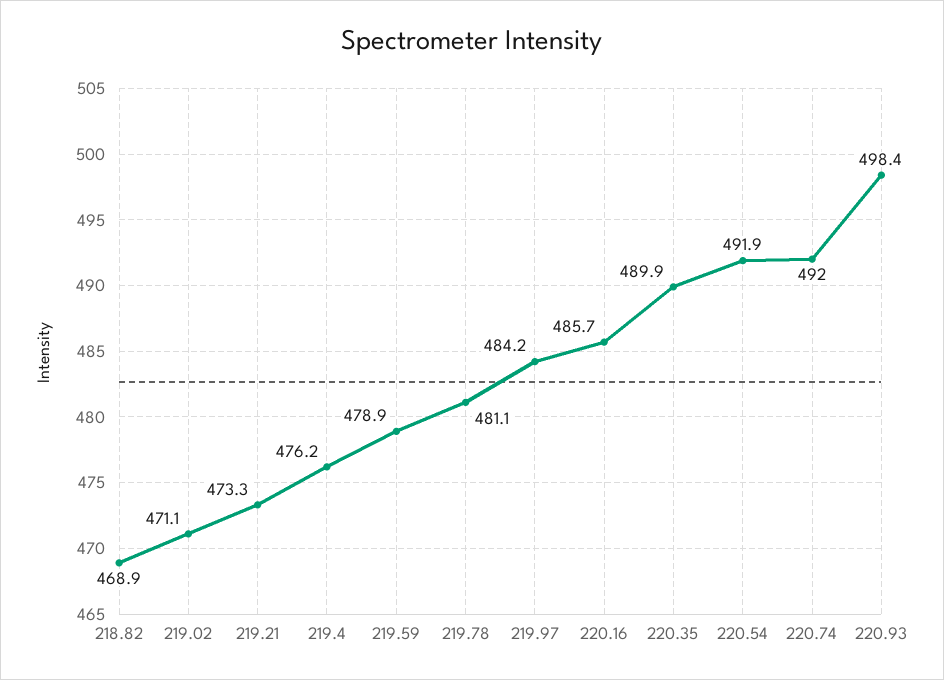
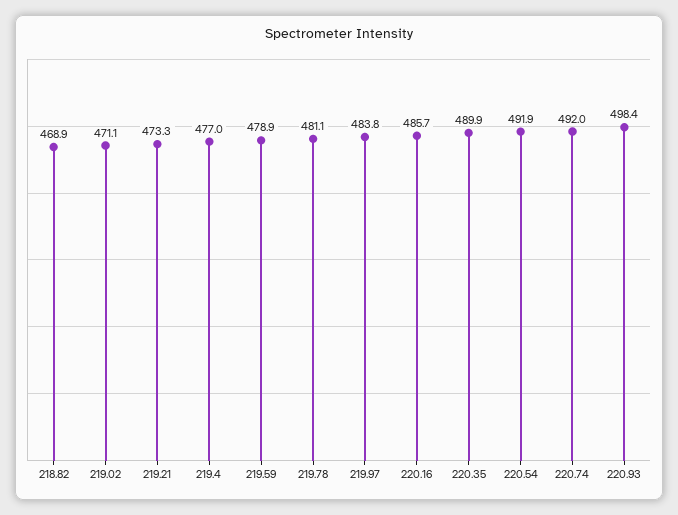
  {
    "218.82": 468.9,
    "219.02": 471.1,
    "219.21": 473.3,
-   "219.4": 476.2,
+   "219.4": 477,
    "219.59": 478.9,
    "219.78": 481.1,
-   "219.97": 484.2,
+   "219.97": 483.8,
    "220.16": 485.7,
    "220.35": 489.9,
    "220.54": 491.9,
    "220.74": 492,
    "220.93": 498.4
  }

